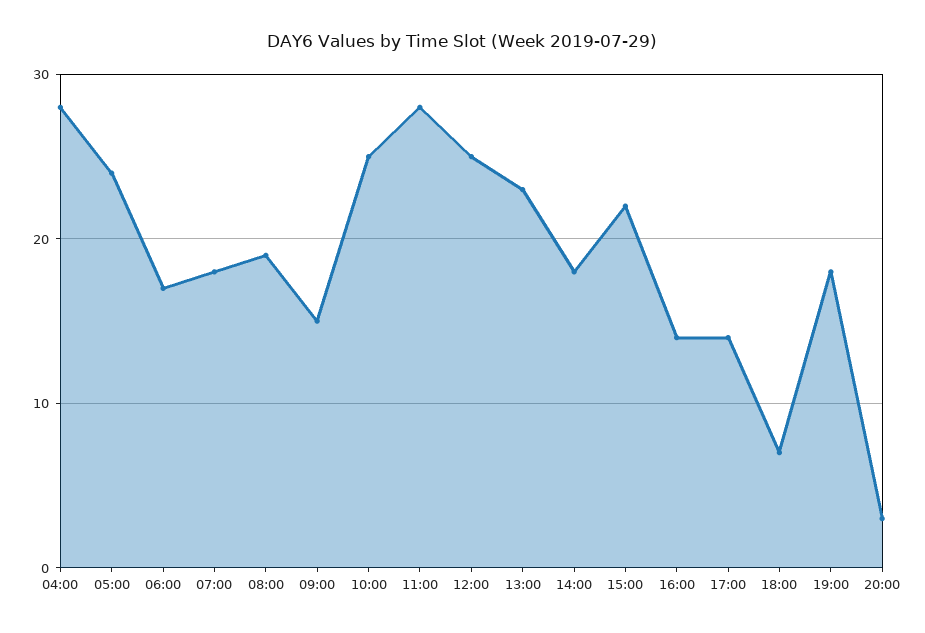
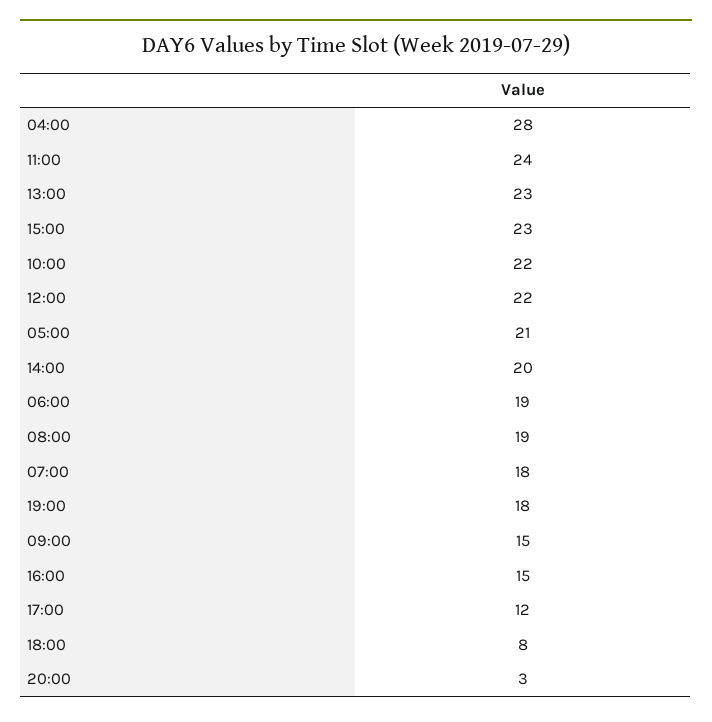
  {
    "04:00": 28,
-   "05:00": 24,
+   "05:00": 21,
-   "06:00": 17,
+   "06:00": 19,
    "07:00": 18,
    "08:00": 19,
    "09:00": 15,
-   "10:00": 25,
+   "10:00": 22,
-   "11:00": 28,
+   "11:00": 24,
-   "12:00": 25,
+   "12:00": 22,
    "13:00": 23,
-   "14:00": 18,
+   "14:00": 20,
-   "15:00": 22,
+   "15:00": 23,
-   "16:00": 14,
+   "16:00": 15,
-   "17:00": 14,
+   "17:00": 12,
-   "18:00": 7,
+   "18:00": 8,
    "19:00": 18,
    "20:00": 3
  }

